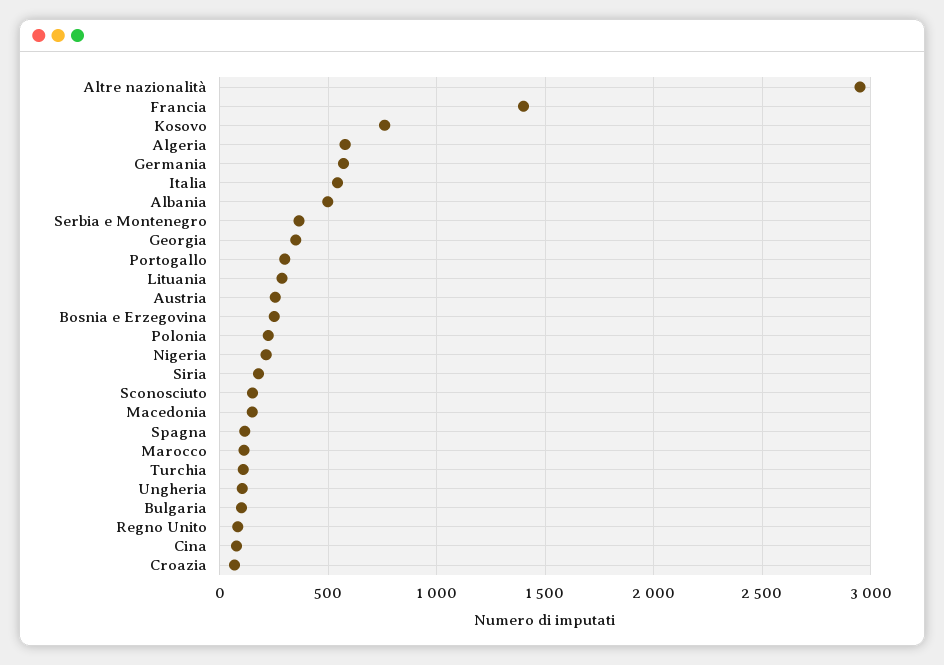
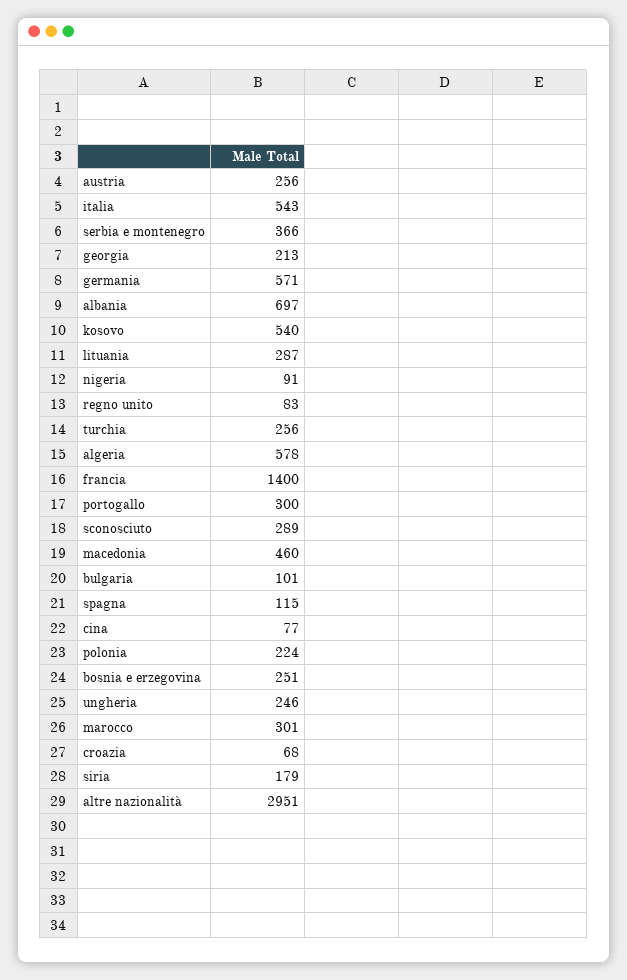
  {
    "Altre nazionalità": 2951,
    "Francia": 1400,
-   "Kosovo": 750,
+   "Kosovo": 540,
    "Algeria": 578,
    "Germania": 571,
    "Italia": 543,
-   "Albania": 500,
+   "Albania": 697,
    "Serbia e Montenegro": 366,
-   "Georgia": 350,
+   "Georgia": 213,
    "Portogallo": 300,
    "Lituania": 287,
    "Austria": 256,
    "Bosnia e Erzegovina": 251,
    "Polonia": 224,
-   "Nigeria": 200,
+   "Nigeria": 91,
    "Siria": 179,
-   "Sconosciuto": 150,
+   "Sconosciuto": 289,
-   "Macedonia": 150,
+   "Macedonia": 460,
    "Spagna": 115,
-   "Marocco": 100,
+   "Marocco": 301,
-   "Turchia": 100,
+   "Turchia": 256,
-   "Ungheria": 100,
+   "Ungheria": 246,
    "Bulgaria": 101,
    "Regno Unito": 83,
    "Cina": 77,
    "Croazia": 68
  }

